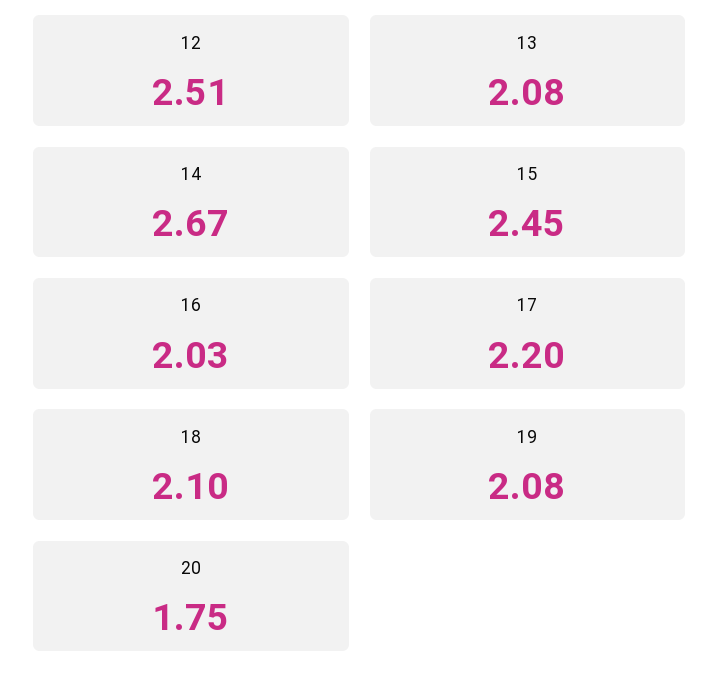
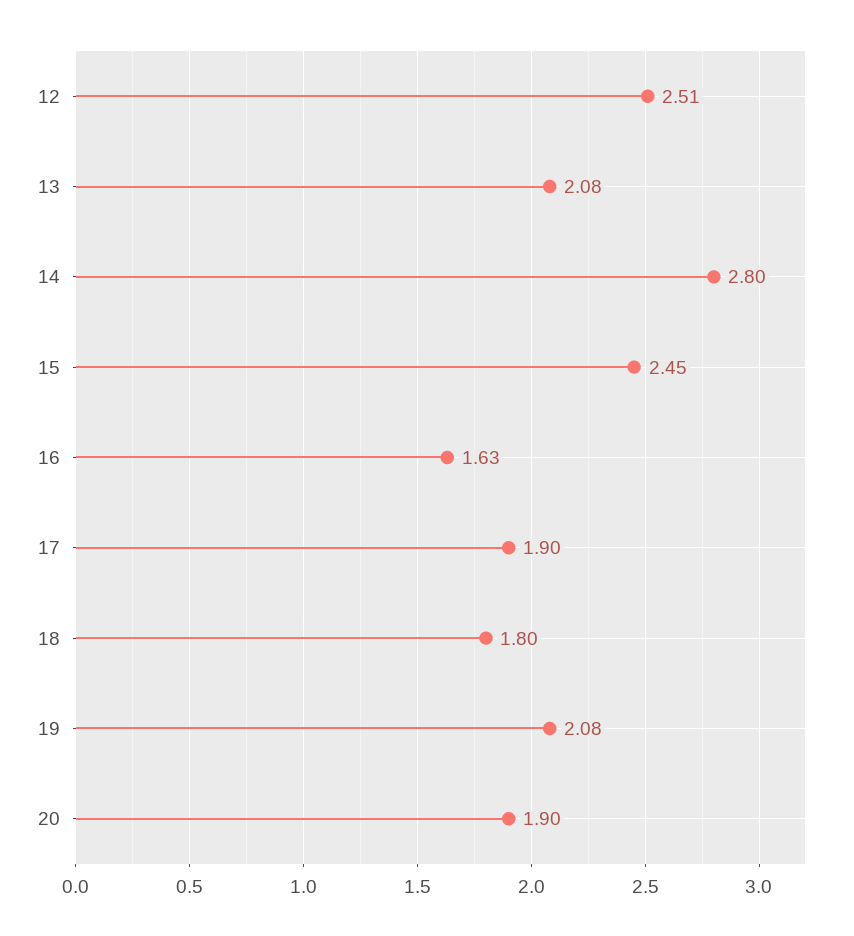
  {
    "12": 2.51,
    "13": 2.08,
-   "14": 2.67,
+   "14": 2.8,
    "15": 2.45,
-   "16": 2.03,
+   "16": 1.63,
-   "17": 2.2,
+   "17": 1.9,
-   "18": 2.1,
+   "18": 1.8,
    "19": 2.08,
-   "20": 1.75
+   "20": 1.9
  }

